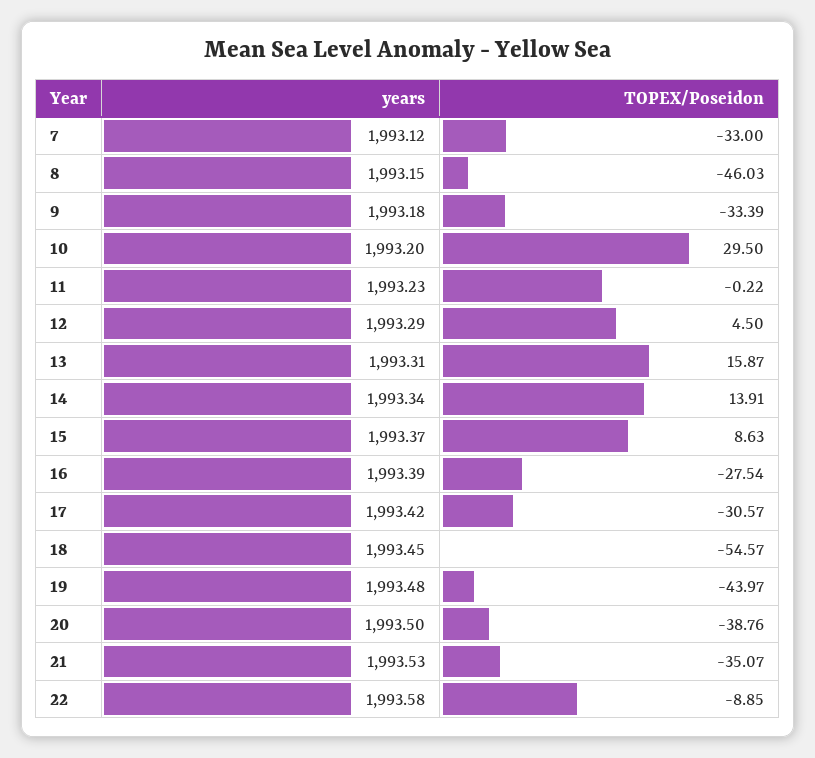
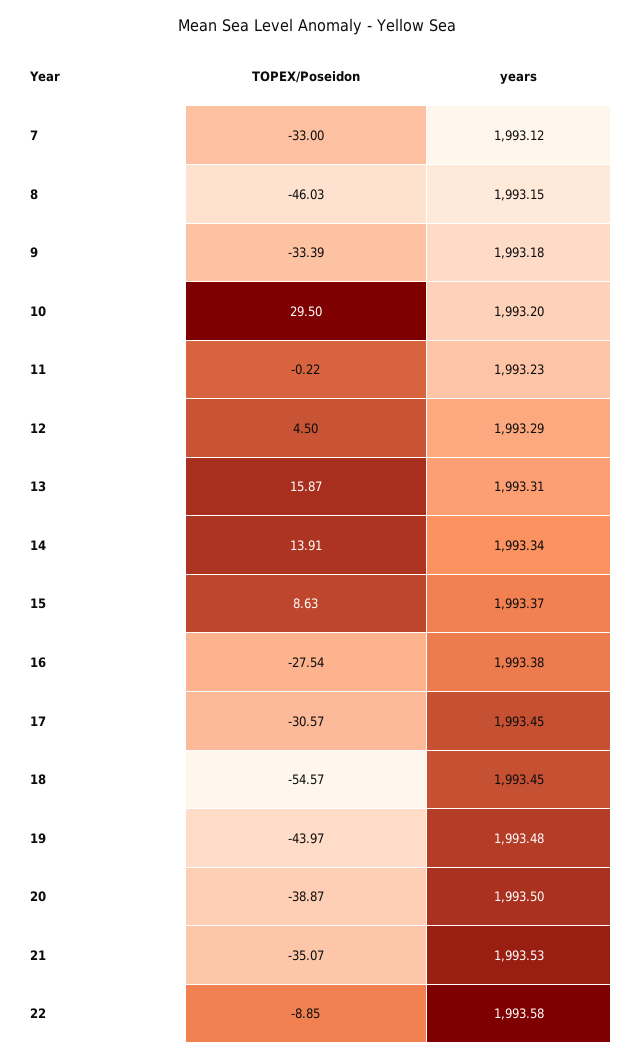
  {
    "years": {
      "7": 1993.12,
      "8": 1993.15,
      "9": 1993.18,
      "10": 1993.2,
      "11": 1993.23,
      "12": 1993.29,
      "13": 1993.31,
      "14": 1993.34,
      "15": 1993.37,
-     "16": 1993.39,
+     "16": 1993.38,
-     "17": 1993.42,
+     "17": 1993.45,
      "18": 1993.45,
      "19": 1993.48,
      "20": 1993.5,
      "21": 1993.53,
      "22": 1993.58
    },
    "TOPEX/Poseidon": {
      "7": -33,
      "8": -46.03,
      "9": -33.39,
      "10": 29.5,
      "11": -0.22,
      "12": 4.5,
      "13": 15.87,
      "14": 13.91,
      "15": 8.63,
      "16": -27.54,
      "17": -30.57,
      "18": -54.57,
      "19": -43.97,
-     "20": -38.76,
+     "20": -38.87,
      "21": -35.07,
      "22": -8.85
    }
  }

